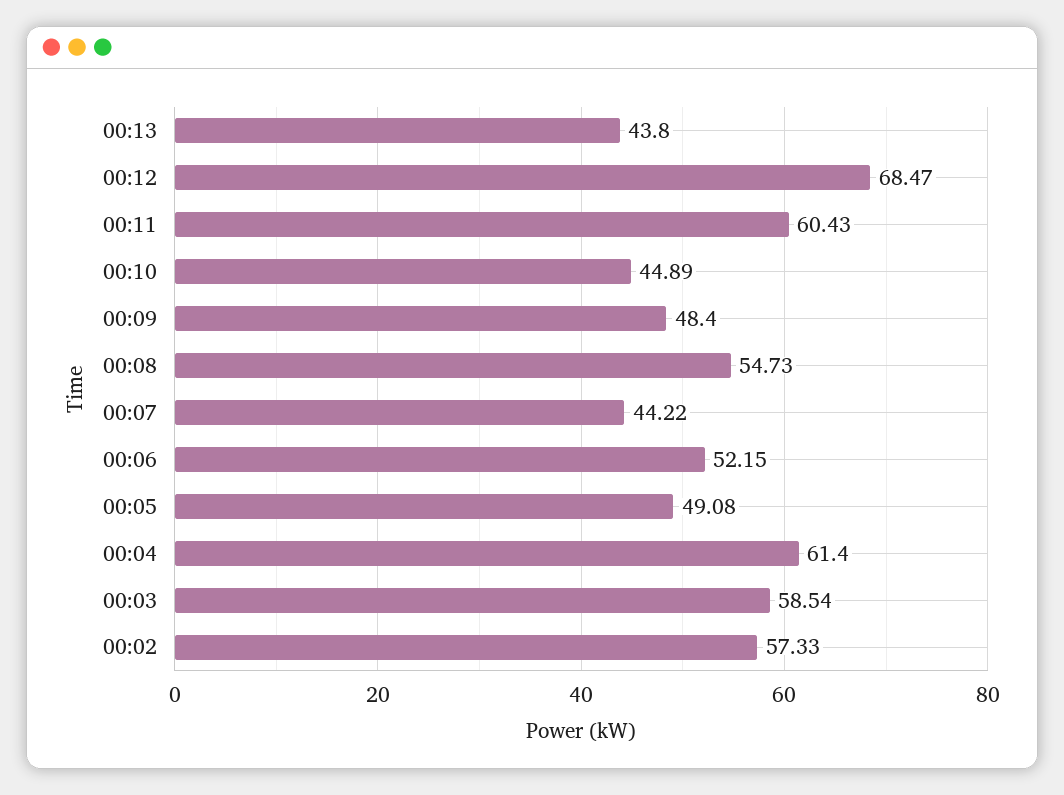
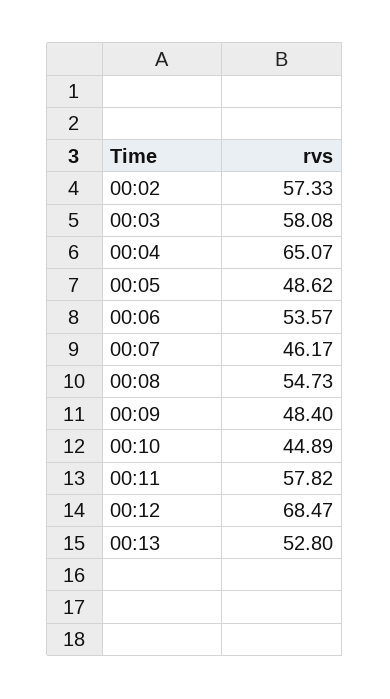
  {
-   "00:13": 43.8,
+   "00:13": 52.8,
    "00:12": 68.47,
-   "00:11": 60.43,
+   "00:11": 57.82,
    "00:10": 44.89,
    "00:09": 48.4,
    "00:08": 54.73,
-   "00:07": 44.22,
+   "00:07": 46.17,
-   "00:06": 52.15,
+   "00:06": 53.57,
-   "00:05": 49.08,
+   "00:05": 48.62,
-   "00:04": 61.4,
+   "00:04": 65.07,
-   "00:03": 58.54,
+   "00:03": 58.08,
    "00:02": 57.33
  }

